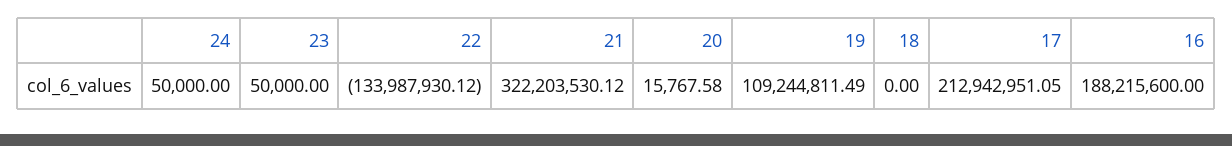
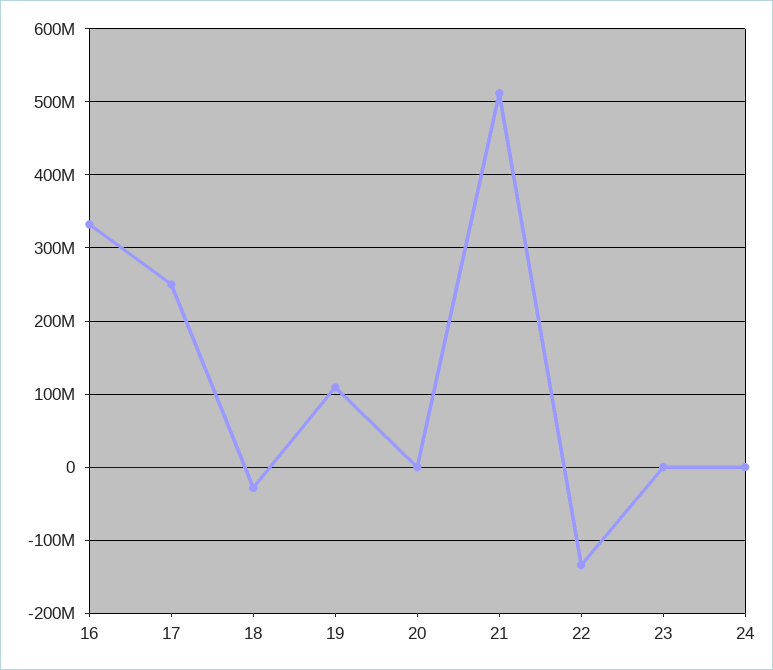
  {
    "24": 50000,
    "23": 50000,
    "22": -133987930.12,
-   "21": 322203530.12,
+   "21": 510000000,
    "20": 15767.58,
    "19": 109244811.49,
-   "18": 0,
+   "18": -30000000,
-   "17": 212942951.05,
+   "17": 250000000,
-   "16": 188215600
+   "16": 330000000
  }

